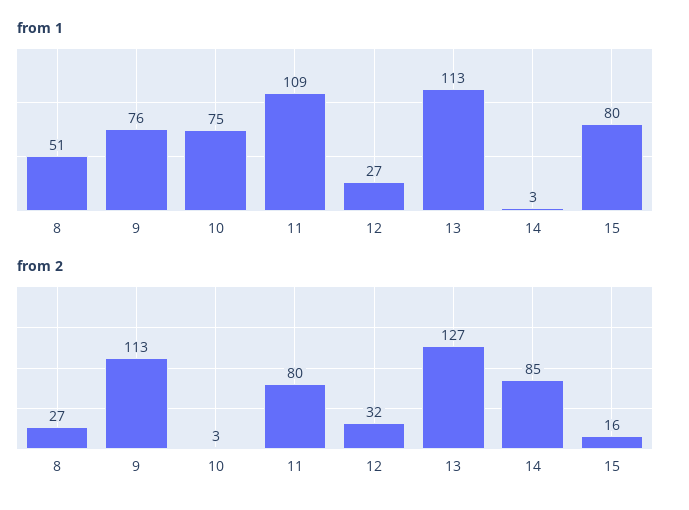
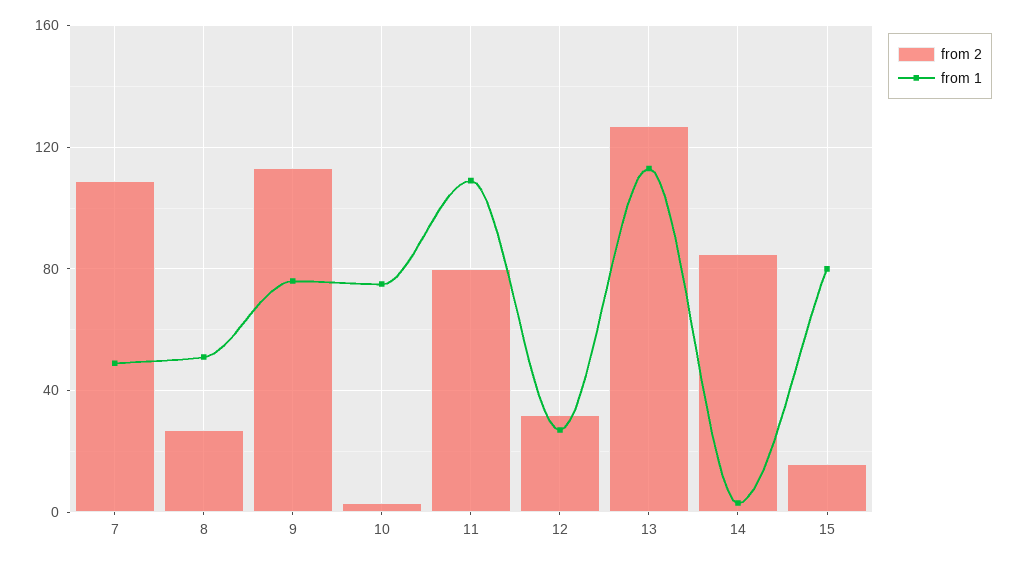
  {
    "from 1": {
      "8": 51,
      "9": 76,
      "10": 75,
      "11": 109,
      "12": 27,
      "13": 113,
      "14": 3,
-     "15": 80
+     "15": 80,
+     "7": 50
    },
    "from 2": {
      "8": 27,
      "9": 113,
      "10": 3,
      "11": 80,
      "12": 32,
      "13": 127,
      "14": 85,
-     "15": 16
+     "15": 16,
+     "7": 110
    }
  }

